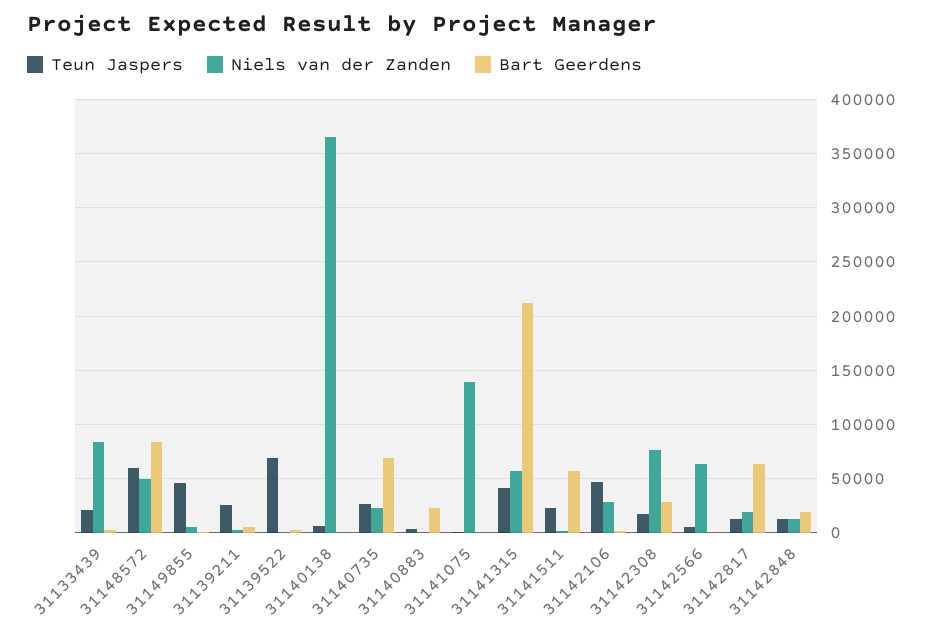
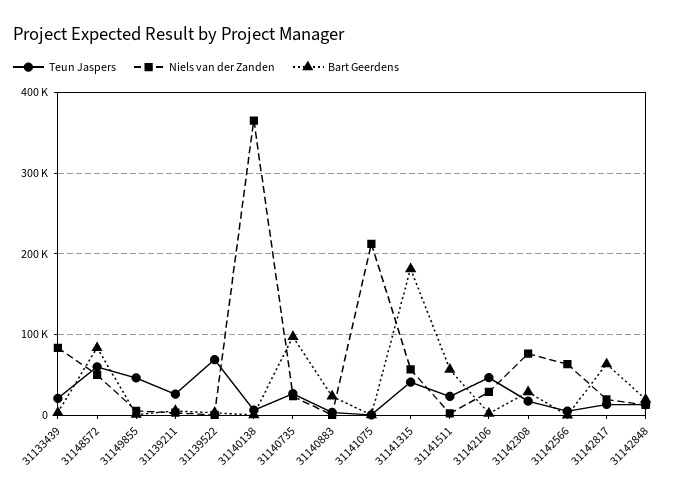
  {
    "Teun Jaspers": {
      "31133439": 20000,
      "31148572": 60000,
      "31149855": 50000,
      "31139211": 30000,
      "31139522": 70000,
      "31140138": 10000,
      "31140735": 30000,
      "31140883": 0,
      "31141075": 0,
      "31141315": 40000,
      "31141511": 20000,
      "31142106": 50000,
      "31142308": 20000,
      "31142566": 10000,
      "31142817": 10000,
      "31142848": 10000
    },
    "Niels van der Zanden": {
      "31133439": 80000,
      "31148572": 50000,
      "31149855": 10000,
      "31139211": 0,
      "31139522": 0,
      "31140138": 370000,
      "31140735": 20000,
      "31140883": 0,
-     "31141075": 140000,
+     "31141075": 210000,
      "31141315": 60000,
      "31141511": 0,
      "31142106": 30000,
      "31142308": 80000,
      "31142566": 60000,
      "31142817": 20000,
      "31142848": 10000
    },
    "Bart Geerdens": {
      "31133439": 0,
      "31148572": 80000,
      "31149855": 0,
      "31139211": 10000,
      "31139522": 0,
      "31140138": 0,
-     "31140735": 70000,
+     "31140735": 100000,
      "31140883": 20000,
      "31141075": 0,
-     "31141315": 210000,
+     "31141315": 180000,
      "31141511": 60000,
      "31142106": 0,
      "31142308": 30000,
      "31142566": 0,
      "31142817": 60000,
      "31142848": 20000
    }
  }

